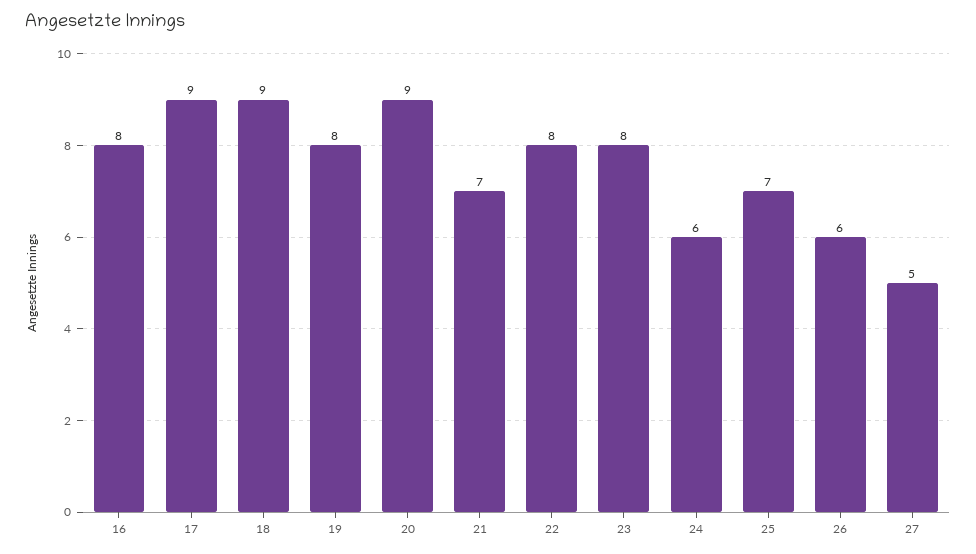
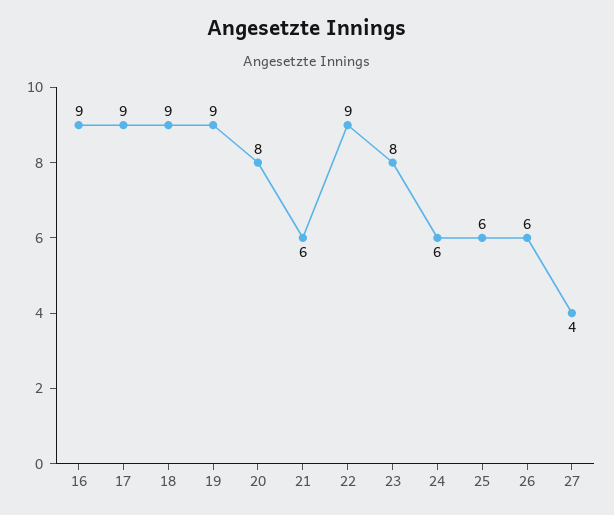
  {
-   "16": 8,
+   "16": 9,
    "17": 9,
    "18": 9,
-   "19": 8,
+   "19": 9,
-   "20": 9,
+   "20": 8,
-   "21": 7,
+   "21": 6,
-   "22": 8,
+   "22": 9,
    "23": 8,
    "24": 6,
-   "25": 7,
+   "25": 6,
    "26": 6,
-   "27": 5
+   "27": 4
  }

